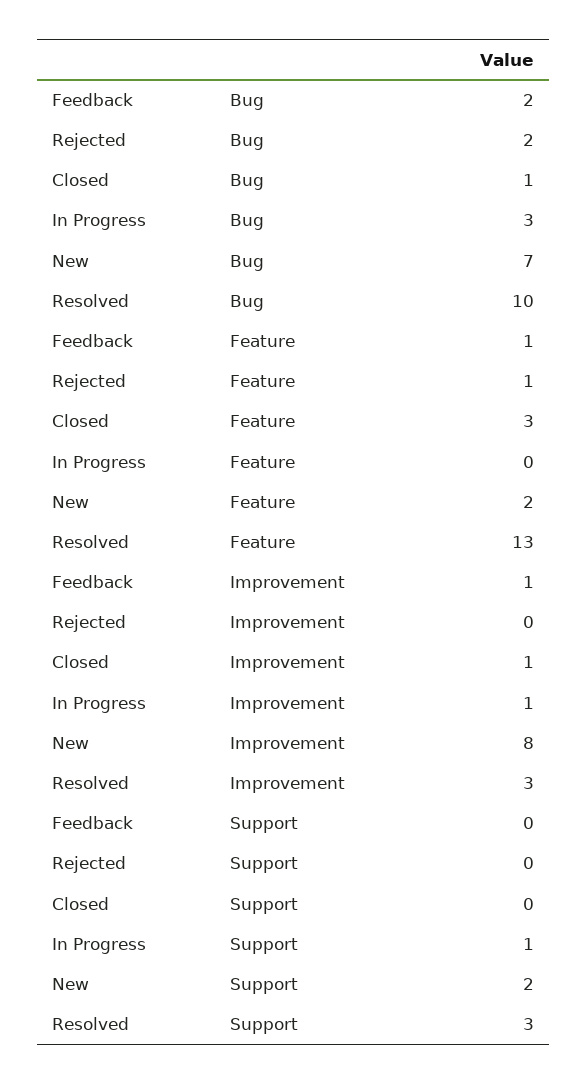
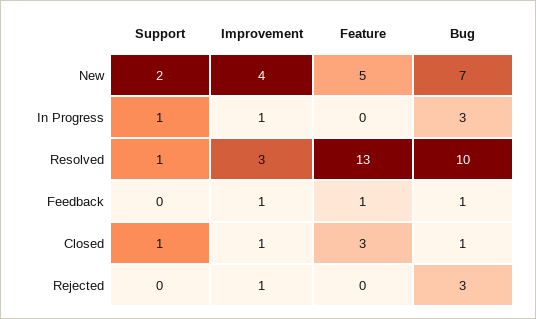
  {
    "Feedback": {
-     "Bug": 2,
+     "Bug": 1,
      "Feature": 1,
      "Improvement": 1,
      "Support": 0
    },
    "Rejected": {
-     "Bug": 2,
+     "Bug": 3,
-     "Feature": 1,
+     "Feature": 0,
-     "Improvement": 0,
+     "Improvement": 1,
      "Support": 0
    },
    "Closed": {
      "Bug": 1,
      "Feature": 3,
      "Improvement": 1,
-     "Support": 0
+     "Support": 1
    },
    "In Progress": {
      "Bug": 3,
      "Feature": 0,
      "Improvement": 1,
      "Support": 1
    },
    "New": {
      "Bug": 7,
-     "Feature": 2,
+     "Feature": 5,
-     "Improvement": 8,
+     "Improvement": 4,
      "Support": 2
    },
    "Resolved": {
      "Bug": 10,
      "Feature": 13,
      "Improvement": 3,
-     "Support": 3
+     "Support": 1
    }
  }

